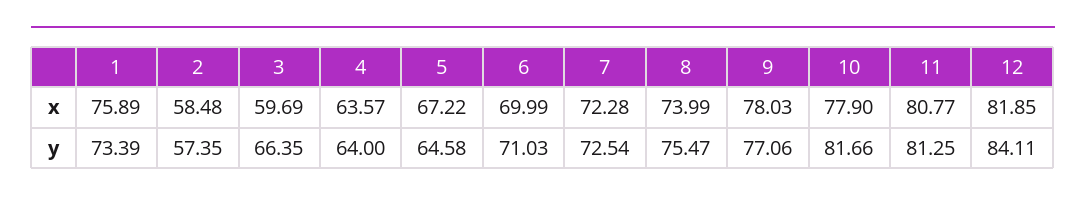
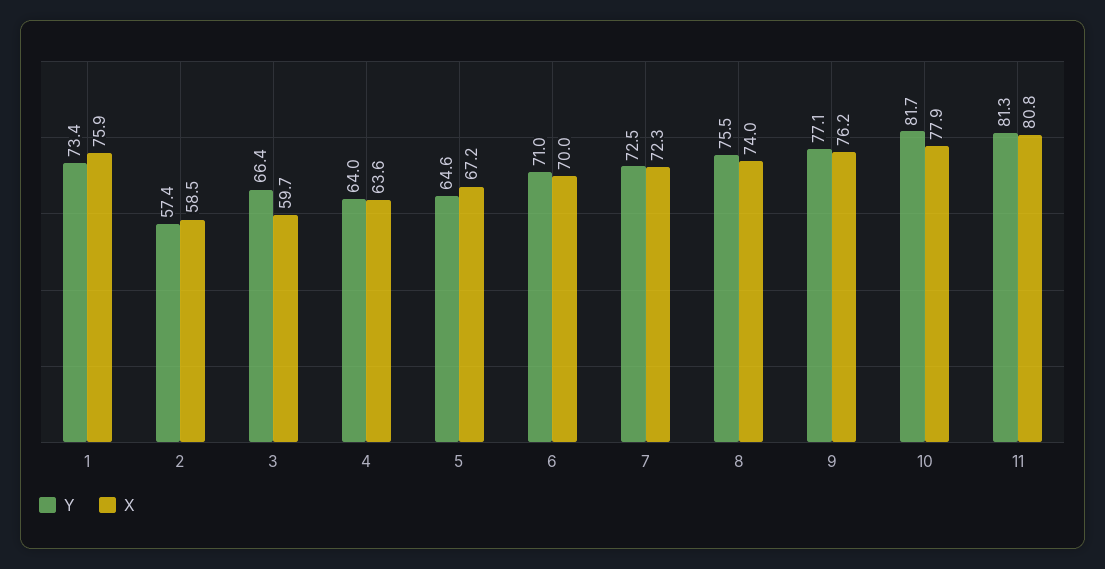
  {
    "x": {
      "1": 75.89,
      "2": 58.48,
      "3": 59.69,
      "4": 63.57,
      "5": 67.22,
      "6": 69.99,
      "7": 72.28,
      "8": 73.99,
-     "9": 78.03,
+     "9": 76.2,
      "10": 77.9,
-     "11": 80.77,
+     "11": 80.77
-     "12": 81.85
    },
    "y": {
      "1": 73.39,
      "2": 57.35,
      "3": 66.35,
      "4": 64,
      "5": 64.58,
      "6": 71.03,
      "7": 72.54,
      "8": 75.47,
      "9": 77.06,
      "10": 81.66,
-     "11": 81.25,
+     "11": 81.25
-     "12": 84.11
    }
  }

